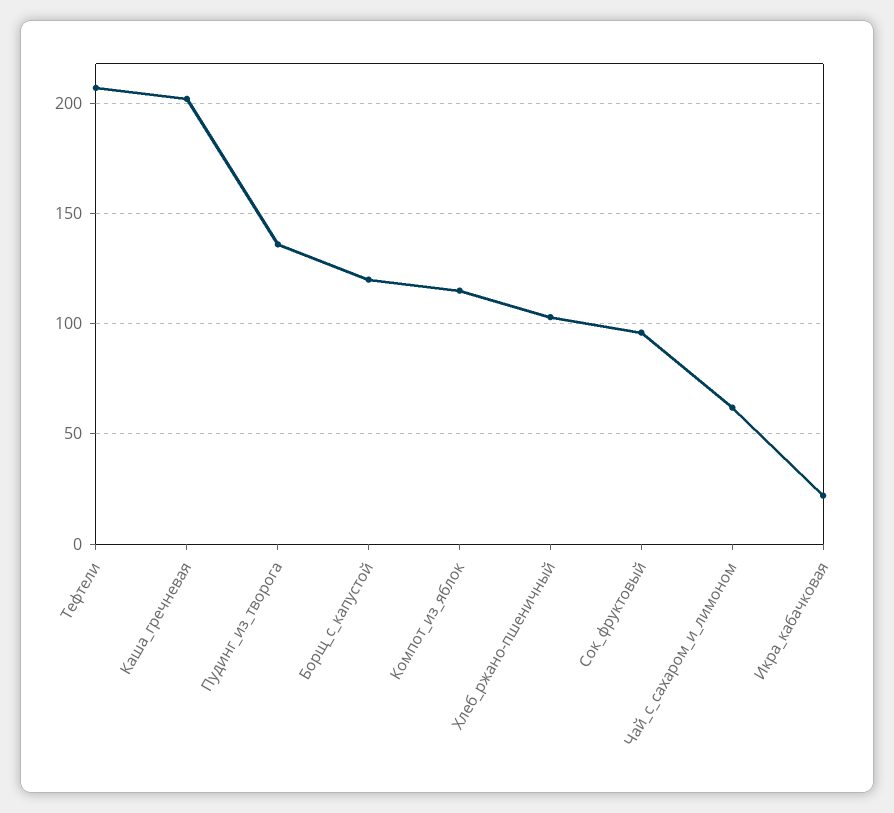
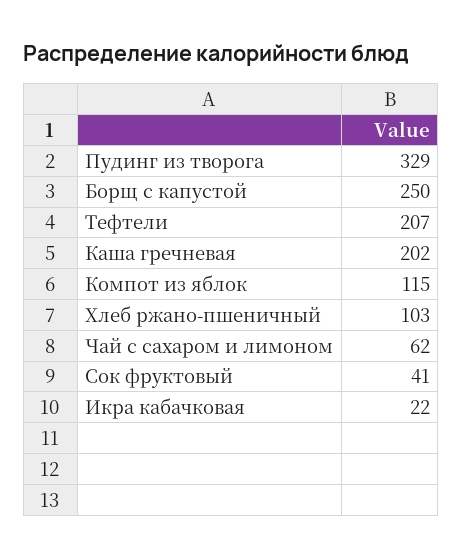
  {
    "Тефтели": 207,
    "Каша_гречневая": 202,
-   "Пудинг_из_творога": 135,
+   "Пудинг_из_творога": 329,
-   "Борщ_с_капустой": 120,
+   "Борщ_с_капустой": 250,
    "Компот_из_яблок": 115,
    "Хлеб_ржано-пшеничный": 103,
-   "Сок_фруктовый": 95,
+   "Сок_фруктовый": 41,
    "Чай_с_сахаром_и_лимоном": 62,
    "Икра_кабачковая": 22
  }

